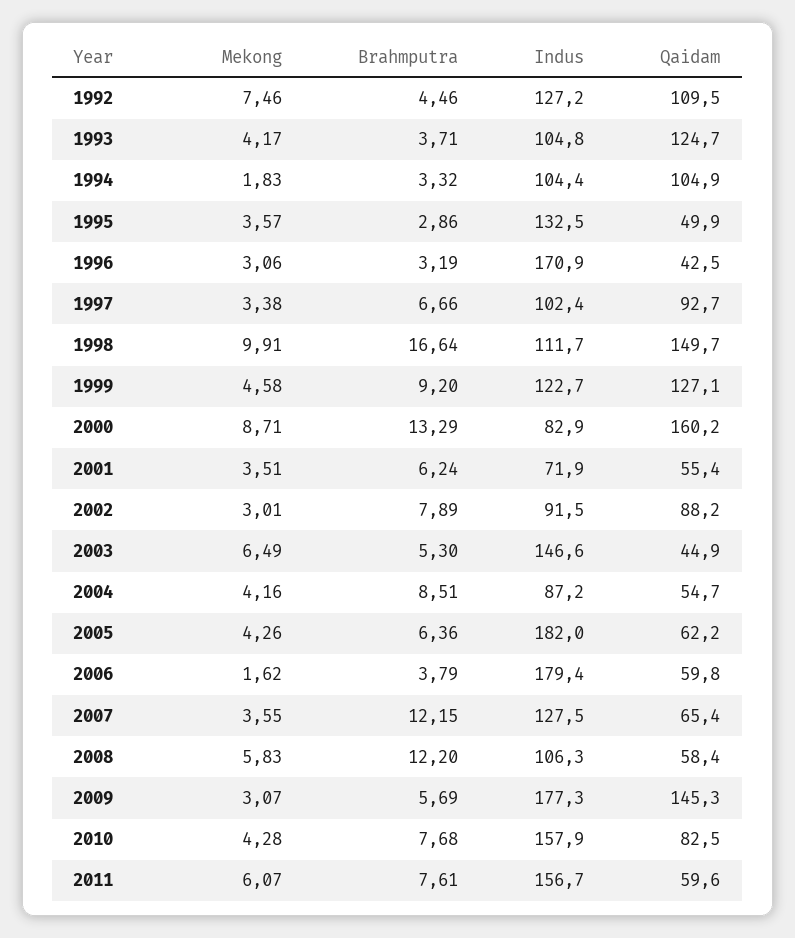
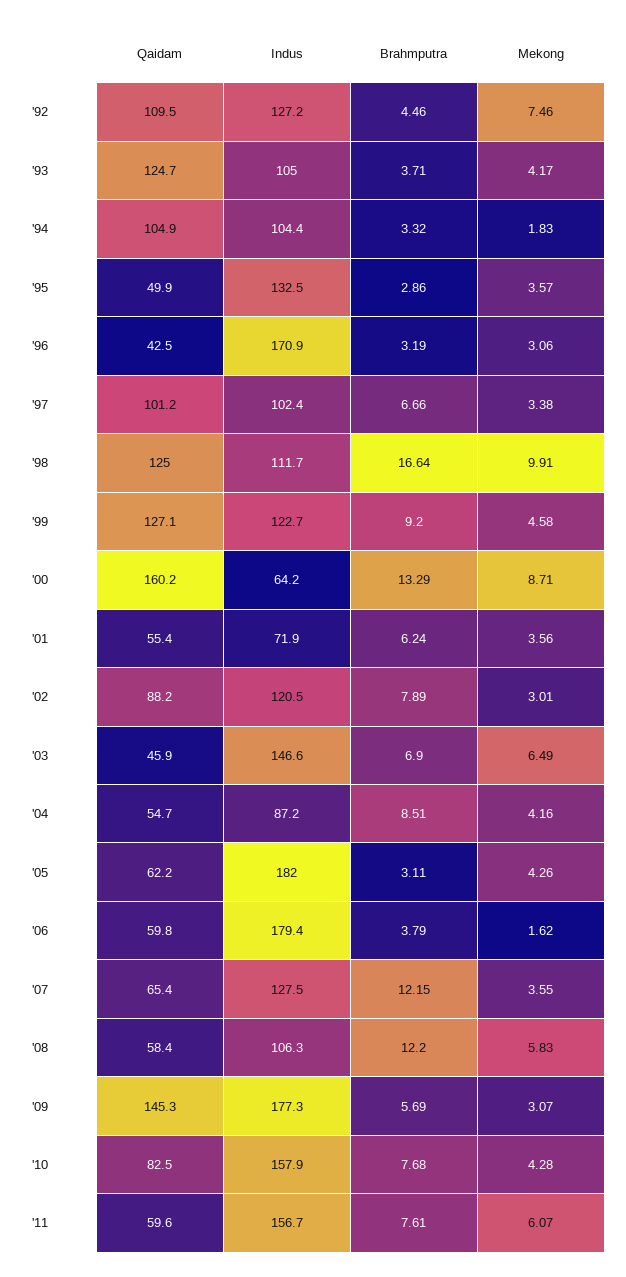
  {
    "Mekong": {
      "1992": 7.46,
      "1993": 4.17,
      "1994": 1.83,
      "1995": 3.57,
      "1996": 3.06,
      "1997": 3.38,
      "1998": 9.91,
      "1999": 4.58,
      "2000": 8.71,
-     "2001": 3.51,
+     "2001": 3.56,
      "2002": 3.01,
      "2003": 6.49,
      "2004": 4.16,
      "2005": 4.26,
      "2006": 1.62,
      "2007": 3.55,
      "2008": 5.83,
      "2009": 3.07,
      "2010": 4.28,
      "2011": 6.07
    },
    "Brahmputra": {
      "1992": 4.46,
      "1993": 3.71,
      "1994": 3.32,
      "1995": 2.86,
      "1996": 3.19,
      "1997": 6.66,
      "1998": 16.64,
      "1999": 9.2,
      "2000": 13.29,
      "2001": 6.24,
      "2002": 7.89,
-     "2003": 5.3,
+     "2003": 6.9,
      "2004": 8.51,
-     "2005": 6.36,
+     "2005": 3.11,
      "2006": 3.79,
      "2007": 12.15,
      "2008": 12.2,
      "2009": 5.69,
      "2010": 7.68,
      "2011": 7.61
    },
    "Indus": {
      "1992": 127.2,
-     "1993": 104.8,
+     "1993": 105,
      "1994": 104.4,
      "1995": 132.5,
      "1996": 170.9,
      "1997": 102.4,
      "1998": 111.7,
      "1999": 122.7,
-     "2000": 82.9,
+     "2000": 64.2,
      "2001": 71.9,
-     "2002": 91.5,
+     "2002": 120.5,
      "2003": 146.6,
      "2004": 87.2,
      "2005": 182,
      "2006": 179.4,
      "2007": 127.5,
      "2008": 106.3,
      "2009": 177.3,
      "2010": 157.9,
      "2011": 156.7
    },
    "Qaidam": {
      "1992": 109.5,
      "1993": 124.7,
      "1994": 104.9,
      "1995": 49.9,
      "1996": 42.5,
-     "1997": 92.7,
+     "1997": 101.2,
-     "1998": 149.7,
+     "1998": 125,
      "1999": 127.1,
      "2000": 160.2,
      "2001": 55.4,
      "2002": 88.2,
-     "2003": 44.9,
+     "2003": 45.9,
      "2004": 54.7,
      "2005": 62.2,
      "2006": 59.8,
      "2007": 65.4,
      "2008": 58.4,
      "2009": 145.3,
      "2010": 82.5,
      "2011": 59.6
    }
  }

